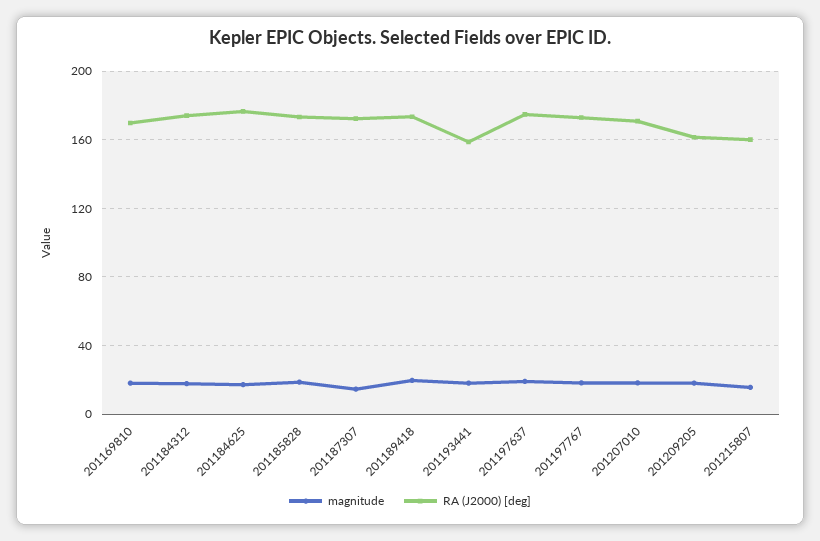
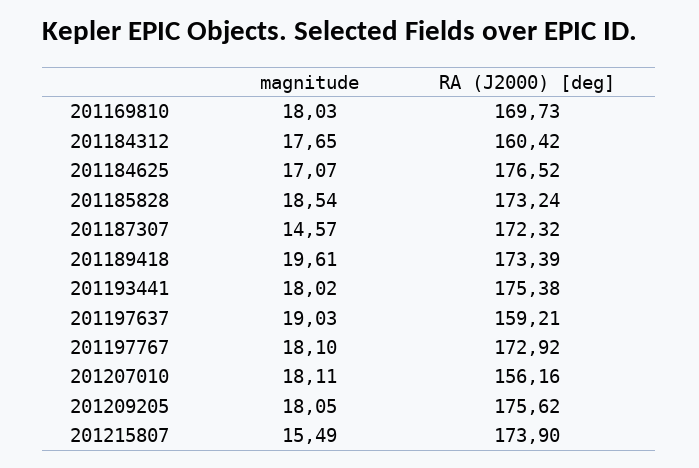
  {
    "magnitude": {
      "201169810": 18.03,
      "201184312": 17.65,
      "201184625": 17.07,
      "201185828": 18.54,
      "201187307": 14.57,
      "201189418": 19.61,
      "201193441": 18.02,
      "201197637": 19.03,
      "201197767": 18.1,
      "201207010": 18.11,
      "201209205": 18.05,
      "201215807": 15.49
    },
    "RA (J2000) [deg]": {
      "201169810": 169.73,
-     "201184312": 175,
+     "201184312": 160.42,
      "201184625": 176.52,
      "201185828": 173.24,
      "201187307": 172.32,
      "201189418": 173.39,
-     "201193441": 160,
+     "201193441": 175.38,
-     "201197637": 175,
+     "201197637": 159.21,
      "201197767": 172.92,
-     "201207010": 170,
+     "201207010": 156.16,
-     "201209205": 160,
+     "201209205": 175.62,
-     "201215807": 160
+     "201215807": 173.9
    }
  }

